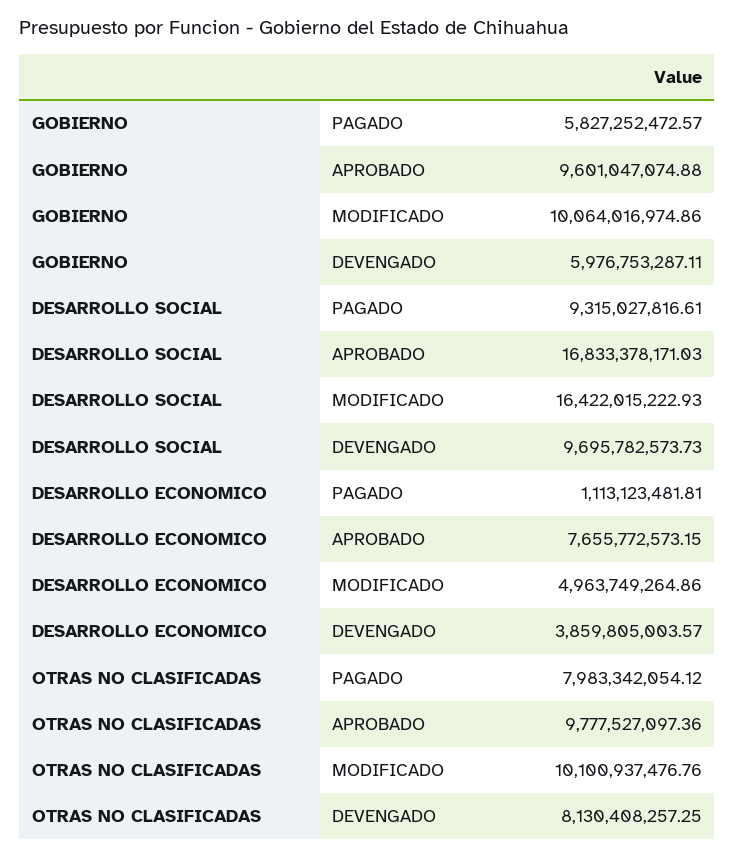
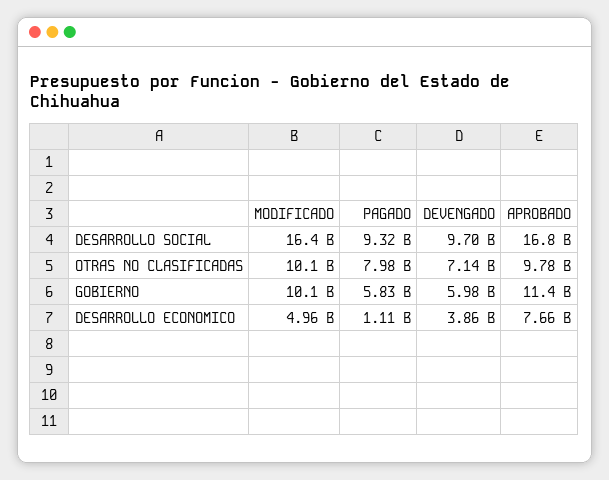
  {
    "GOBIERNO": {
      "PAGADO": 5827252472.57,
-     "APROBADO": 9601047074.88,
+     "APROBADO": 11400000000,
      "MODIFICADO": 10064016974.86,
      "DEVENGADO": 5976753287.11
    },
    "DESARROLLO SOCIAL": {
      "PAGADO": 9315027816.61,
      "APROBADO": 16833378171.03,
      "MODIFICADO": 16422015222.93,
      "DEVENGADO": 9695782573.73
    },
    "DESARROLLO ECONOMICO": {
      "PAGADO": 1113123481.81,
      "APROBADO": 7655772573.15,
      "MODIFICADO": 4963749264.86,
      "DEVENGADO": 3859805003.57
    },
    "OTRAS NO CLASIFICADAS": {
      "PAGADO": 7983342054.12,
      "APROBADO": 9777527097.36,
      "MODIFICADO": 10100937476.76,
-     "DEVENGADO": 8130408257.25
+     "DEVENGADO": 7140000000
    }
  }

